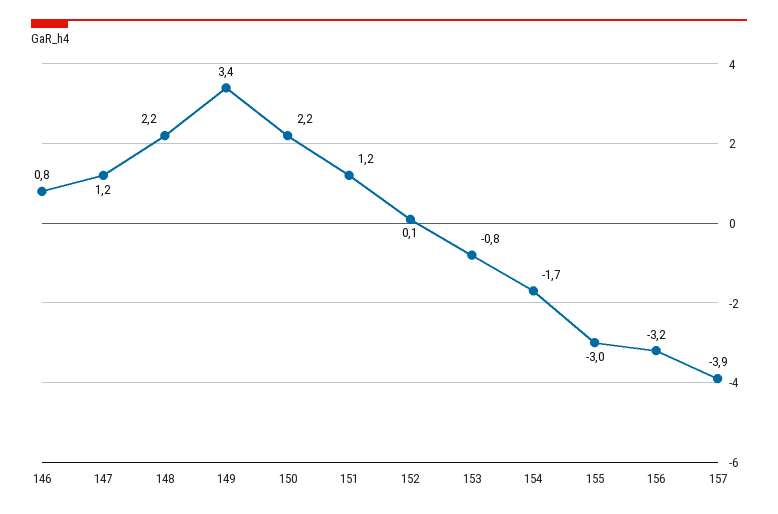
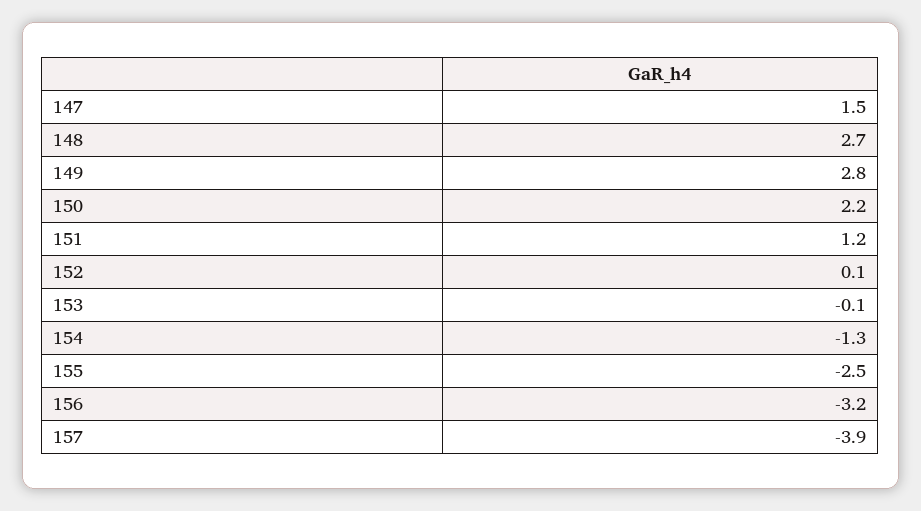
  {
-   "146": 0.8,
-   "147": 1.2,
+   "147": 1.5,
-   "148": 2.2,
+   "148": 2.7,
-   "149": 3.4,
+   "149": 2.8,
    "150": 2.2,
    "151": 1.2,
    "152": 0.1,
-   "153": -0.8,
+   "153": -0.1,
-   "154": -1.7,
+   "154": -1.3,
-   "155": -3,
+   "155": -2.5,
    "156": -3.2,
    "157": -3.9
  }

